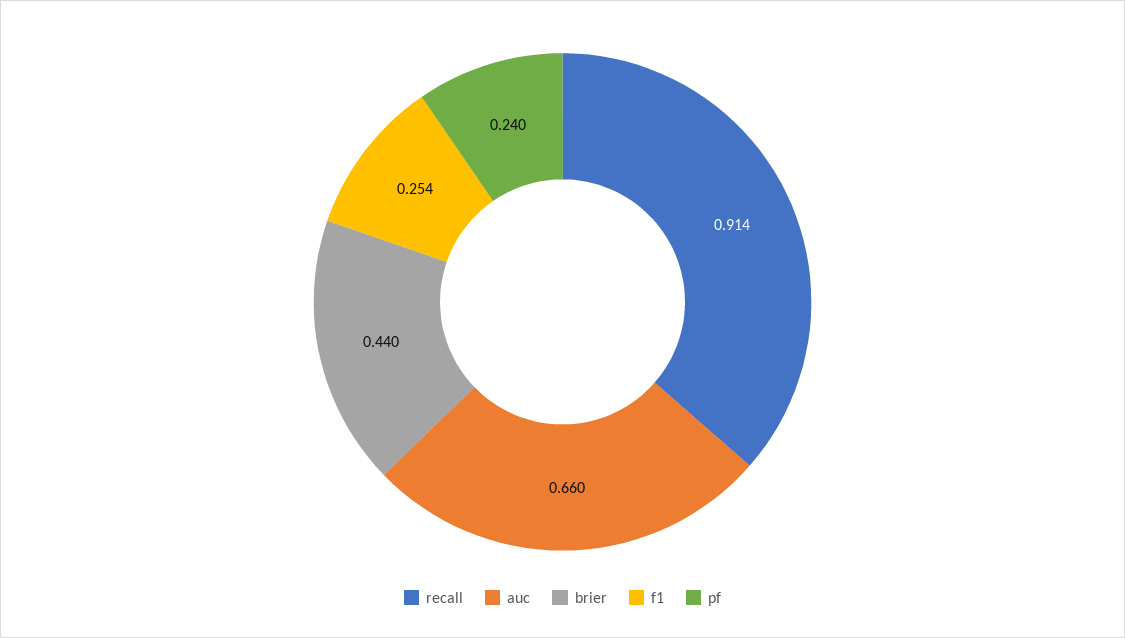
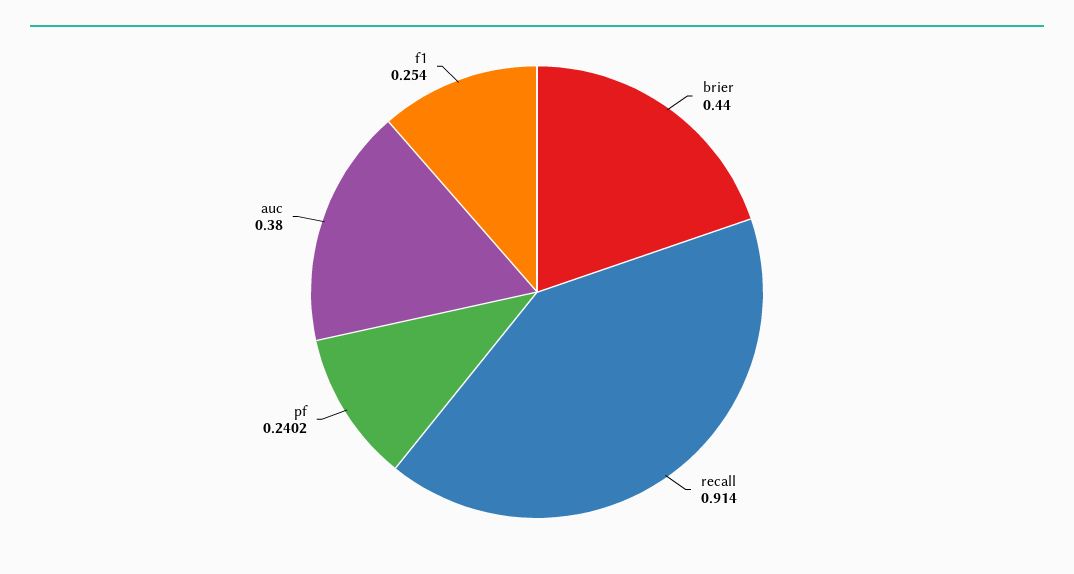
  {
    "recall": 0.914,
-   "auc": 0.66,
+   "auc": 0.38,
    "brier": 0.44,
    "f1": 0.254,
    "pf": 0.2402
  }

